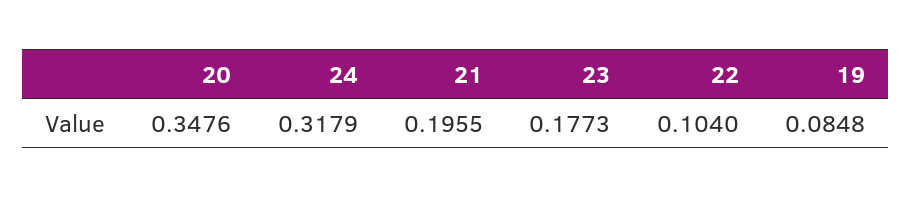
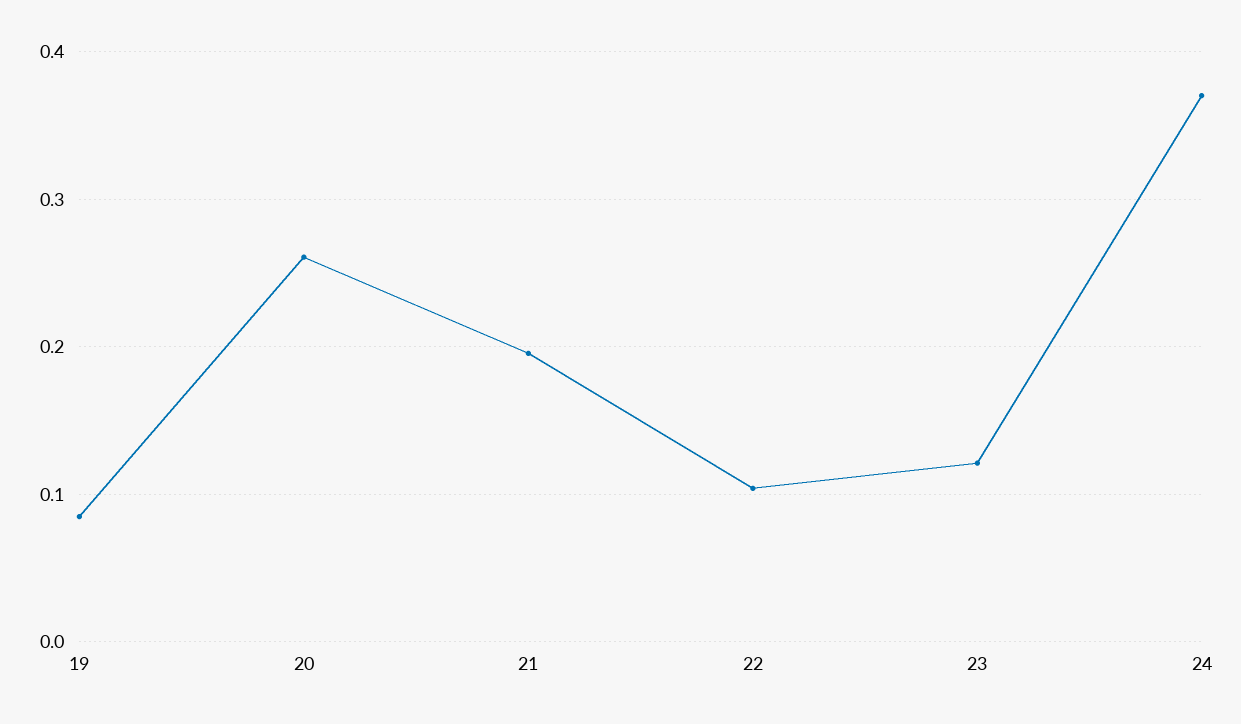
  {
-   "20": 0.3476,
+   "20": 0.26,
-   "24": 0.3179,
+   "24": 0.37,
    "21": 0.1955,
-   "23": 0.1773,
+   "23": 0.12,
    "22": 0.104,
    "19": 0.0848
  }

